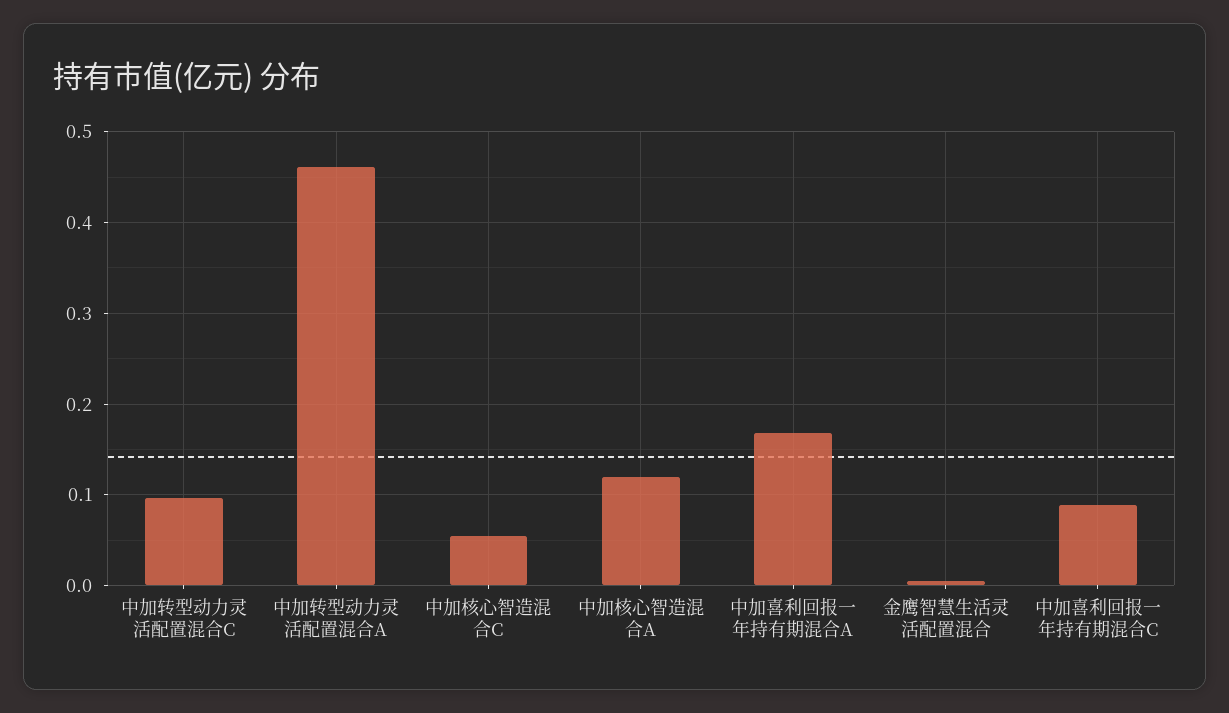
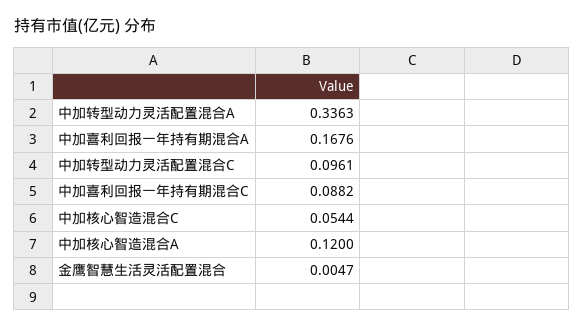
  {
    "中加转型动力灵活配置混合C": 0.0961,
-   "中加转型动力灵活配置混合A": 0.46,
+   "中加转型动力灵活配置混合A": 0.3363,
    "中加核心智造混合C": 0.0544,
    "中加核心智造混合A": 0.12,
    "中加喜利回报一年持有期混合A": 0.1676,
    "金鹰智慧生活灵活配置混合": 0.0047,
    "中加喜利回报一年持有期混合C": 0.0882
  }

